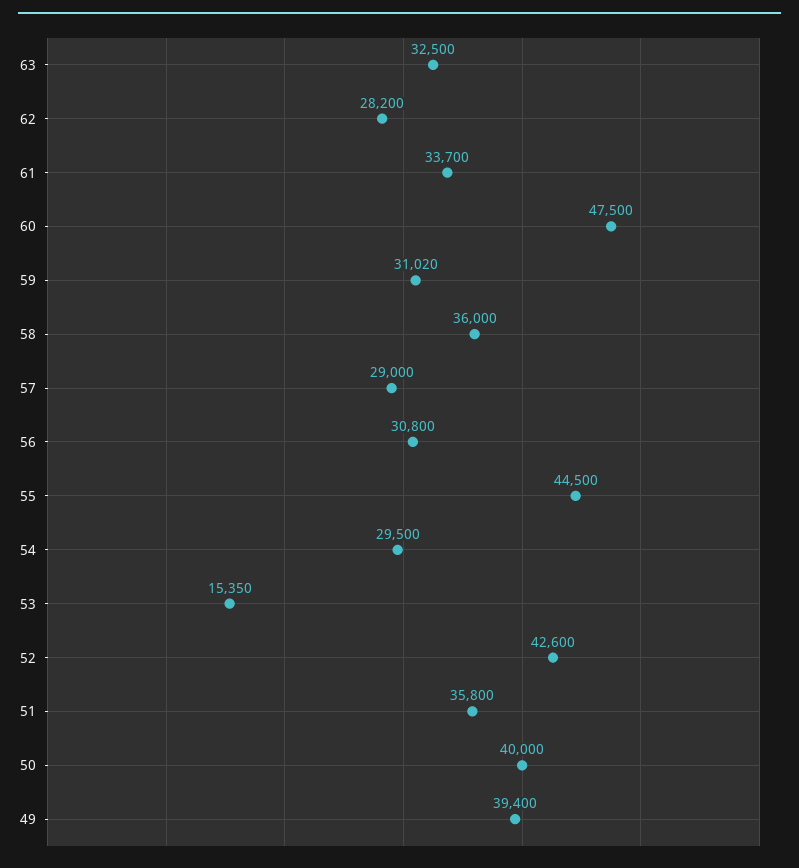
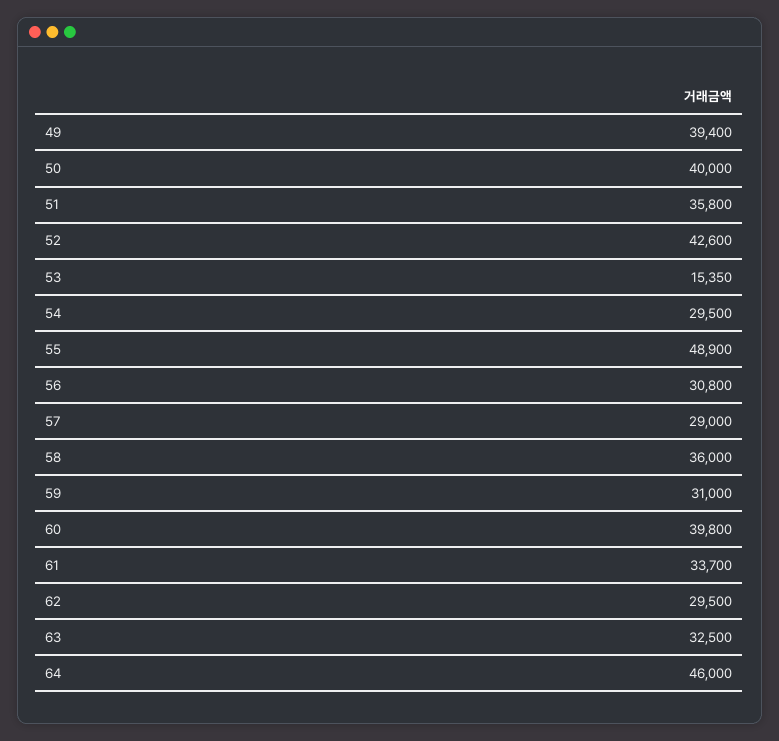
  {
    "63": 32500,
-   "62": 28200,
+   "62": 29500,
    "61": 33700,
-   "60": 47500,
+   "60": 39800,
-   "59": 31020,
+   "59": 31000,
    "58": 36000,
    "57": 29000,
    "56": 30800,
-   "55": 44500,
+   "55": 48900,
    "54": 29500,
    "53": 15350,
    "52": 42600,
    "51": 35800,
    "50": 40000,
-   "49": 39400
+   "49": 39400,
+   "64": 46000
  }

